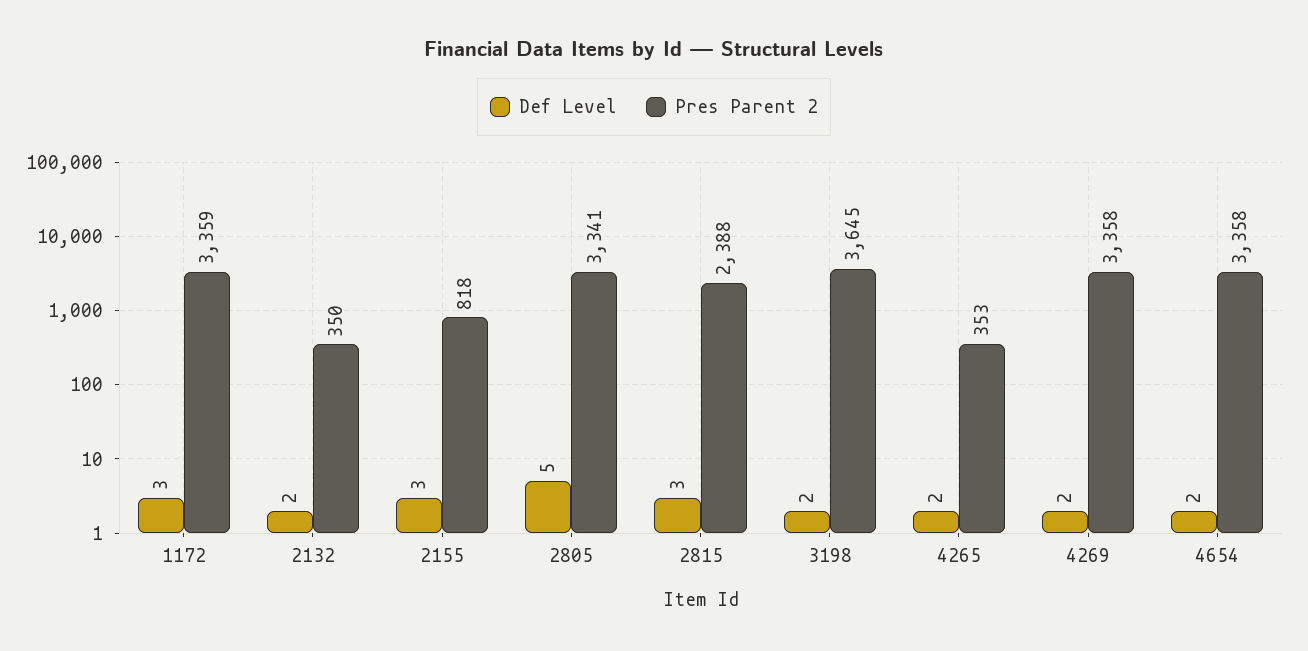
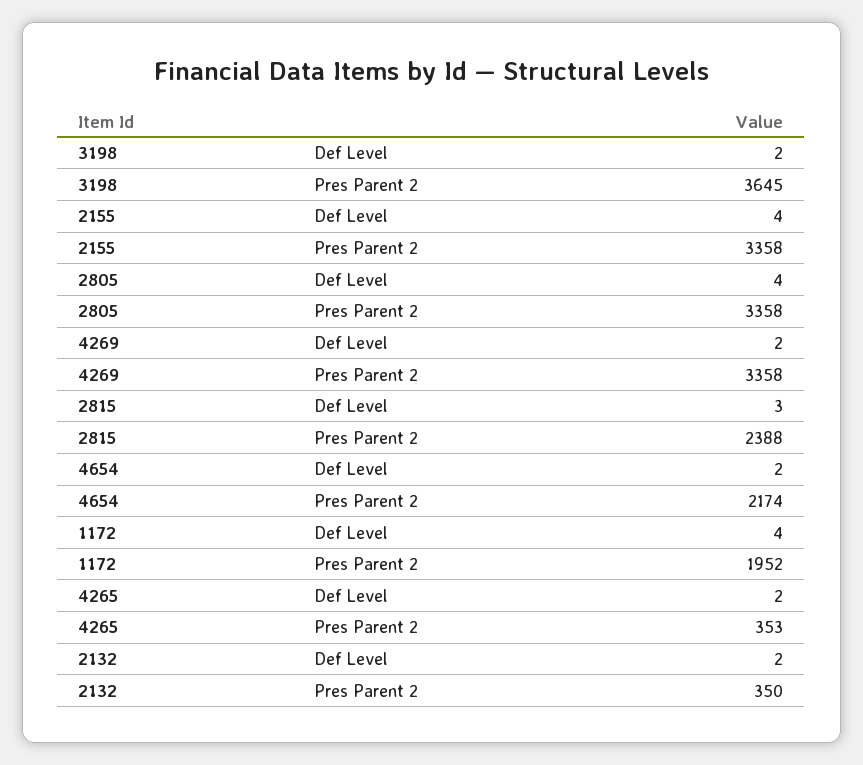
  {
    "Def Level": {
-     "1172": 3,
+     "1172": 4,
      "2132": 2,
-     "2155": 3,
+     "2155": 4,
-     "2805": 5,
+     "2805": 4,
      "2815": 3,
      "3198": 2,
      "4265": 2,
      "4269": 2,
      "4654": 2
    },
    "Pres Parent 2": {
-     "1172": 3359,
+     "1172": 1952,
      "2132": 350,
-     "2155": 818,
+     "2155": 3358,
-     "2805": 3341,
+     "2805": 3358,
      "2815": 2388,
      "3198": 3645,
      "4265": 353,
      "4269": 3358,
-     "4654": 3358
+     "4654": 2174
    }
  }

